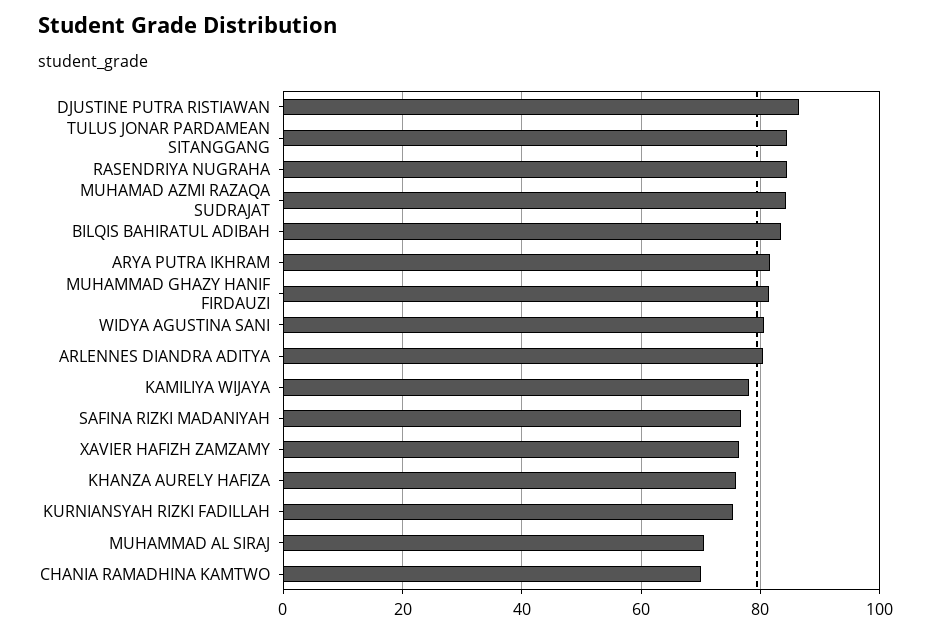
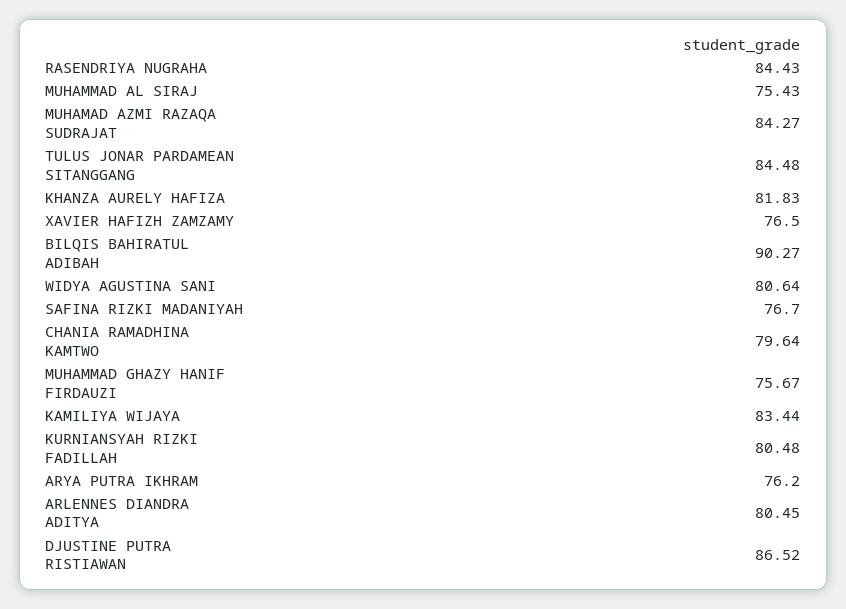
  {
    "DJUSTINE PUTRA RISTIAWAN": 86.52,
    "TULUS JONAR PARDAMEAN SITANGGANG": 84.48,
    "RASENDRIYA NUGRAHA": 84.43,
    "MUHAMAD AZMI RAZAQA SUDRAJAT": 84.27,
-   "BILQIS BAHIRATUL ADIBAH": 84,
+   "BILQIS BAHIRATUL ADIBAH": 90.27,
-   "ARYA PUTRA IKHRAM": 82,
+   "ARYA PUTRA IKHRAM": 76.2,
-   "MUHAMMAD GHAZY HANIF FIRDAUZI": 82,
+   "MUHAMMAD GHAZY HANIF FIRDAUZI": 75.67,
    "WIDYA AGUSTINA SANI": 80.64,
    "ARLENNES DIANDRA ADITYA": 80.45,
-   "KAMILIYA WIJAYA": 78,
+   "KAMILIYA WIJAYA": 83.44,
    "SAFINA RIZKI MADANIYAH": 76.7,
    "XAVIER HAFIZH ZAMZAMY": 76.5,
-   "KHANZA AURELY HAFIZA": 76,
+   "KHANZA AURELY HAFIZA": 81.83,
-   "KURNIANSYAH RIZKI FADILLAH": 76,
+   "KURNIANSYAH RIZKI FADILLAH": 80.48,
-   "MUHAMMAD AL SIRAJ": 70,
+   "MUHAMMAD AL SIRAJ": 75.43,
-   "CHANIA RAMADHINA KAMTWO": 70
+   "CHANIA RAMADHINA KAMTWO": 79.64
  }

